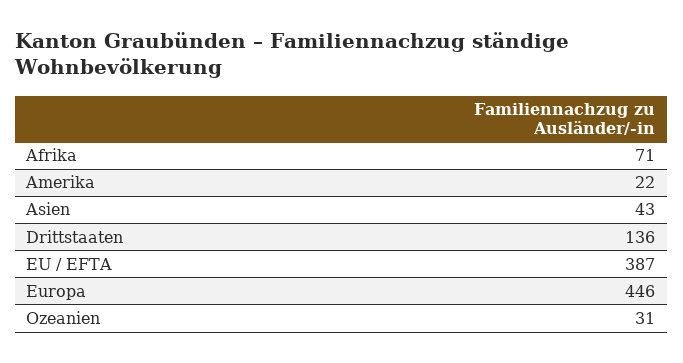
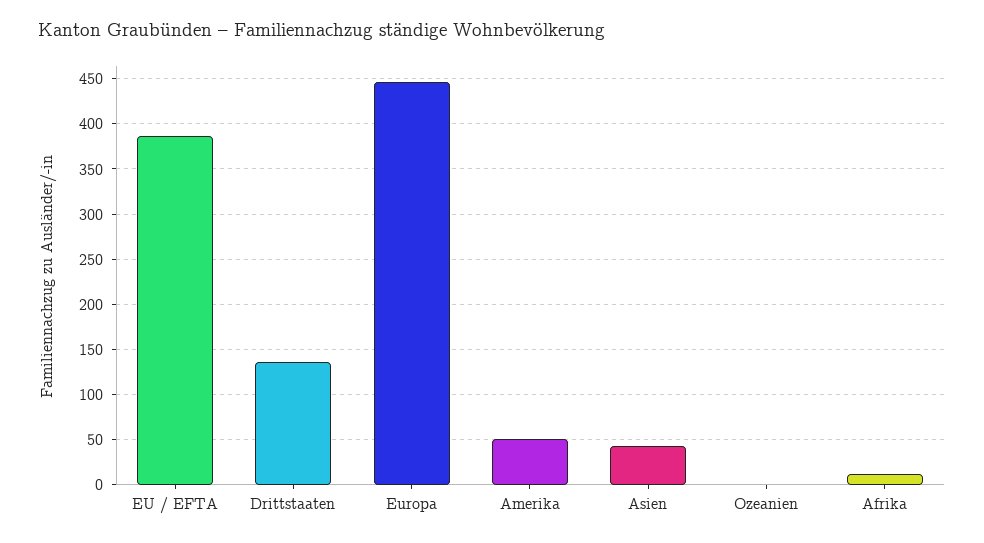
  {
-   "Afrika": 71,
+   "Afrika": 10,
-   "Amerika": 22,
+   "Amerika": 50,
    "Asien": 43,
    "Drittstaaten": 136,
    "EU / EFTA": 387,
    "Europa": 446,
-   "Ozeanien": 31
+   "Ozeanien": 0
  }

